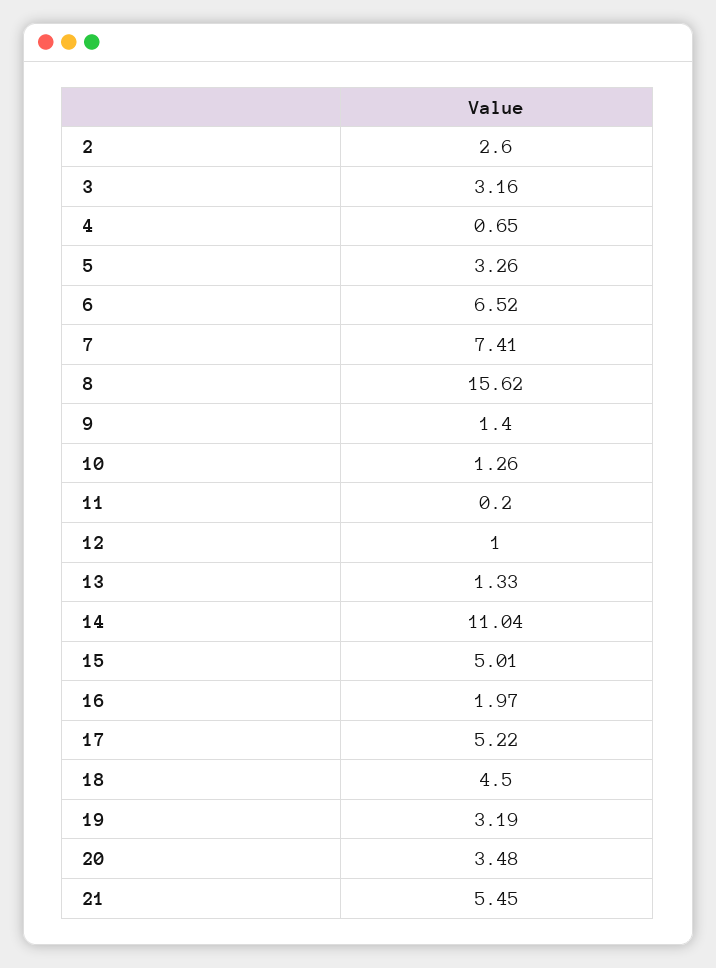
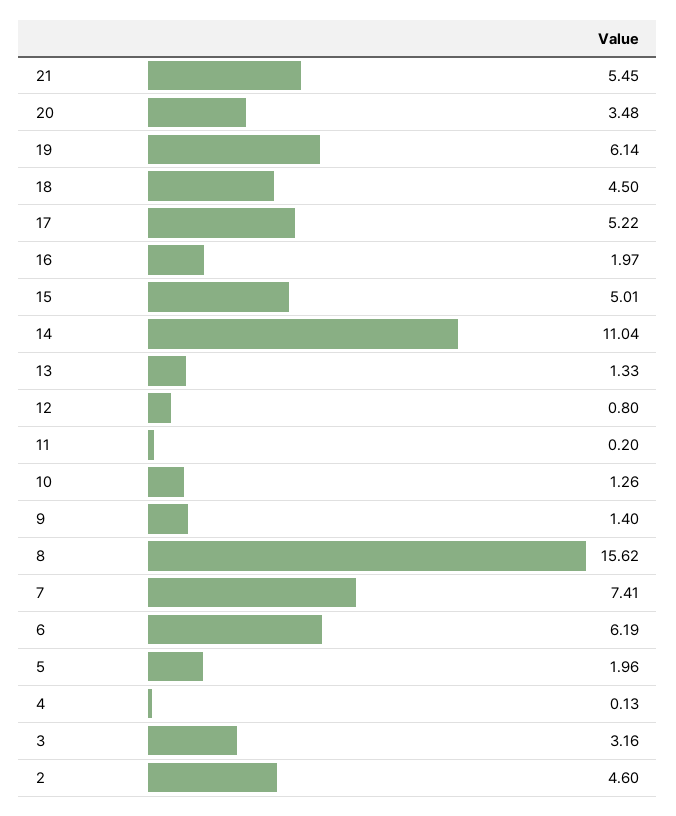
  {
-   "2": 2.6,
+   "2": 4.6,
    "3": 3.16,
-   "4": 0.65,
+   "4": 0.13,
-   "5": 3.26,
+   "5": 1.96,
-   "6": 6.52,
+   "6": 6.19,
    "7": 7.41,
    "8": 15.62,
    "9": 1.4,
    "10": 1.26,
    "11": 0.2,
-   "12": 1,
+   "12": 0.8,
    "13": 1.33,
    "14": 11.04,
    "15": 5.01,
    "16": 1.97,
    "17": 5.22,
    "18": 4.5,
-   "19": 3.19,
+   "19": 6.14,
    "20": 3.48,
    "21": 5.45
  }

